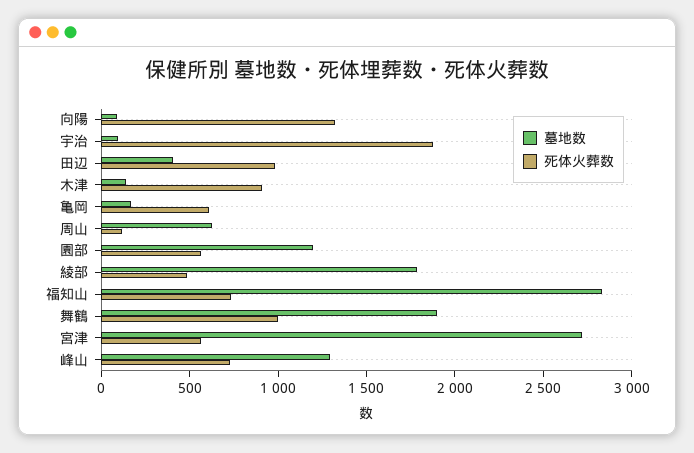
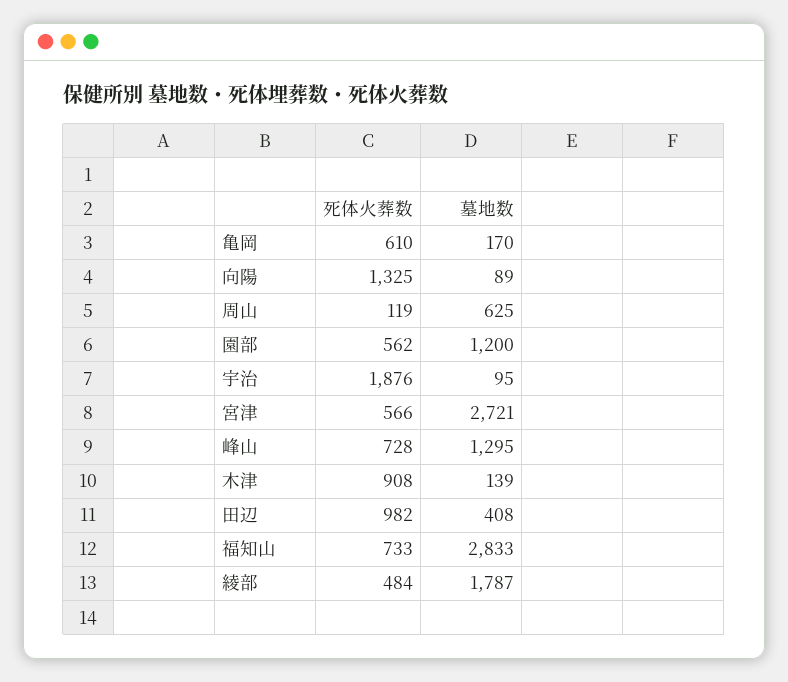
  {
    "墓地数": {
      "向陽": 89,
      "宇治": 95,
      "田辺": 408,
      "木津": 139,
      "亀岡": 170,
      "周山": 625,
      "園部": 1200,
      "綾部": 1787,
      "福知山": 2833,
-     "舞鶴": 1900,
      "宮津": 2721,
      "峰山": 1295
    },
    "死体火葬数": {
      "向陽": 1325,
      "宇治": 1876,
      "田辺": 982,
      "木津": 908,
      "亀岡": 610,
      "周山": 119,
      "園部": 562,
      "綾部": 484,
      "福知山": 733,
-     "舞鶴": 1000,
      "宮津": 566,
      "峰山": 728
    }
  }

